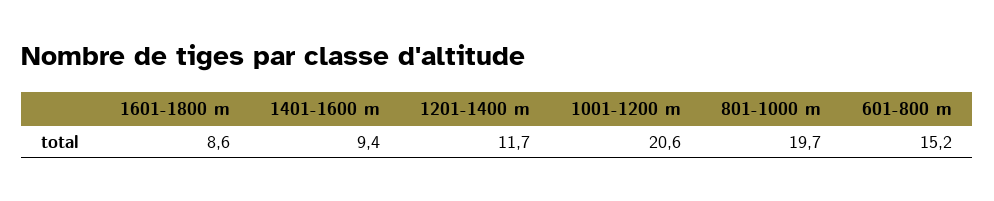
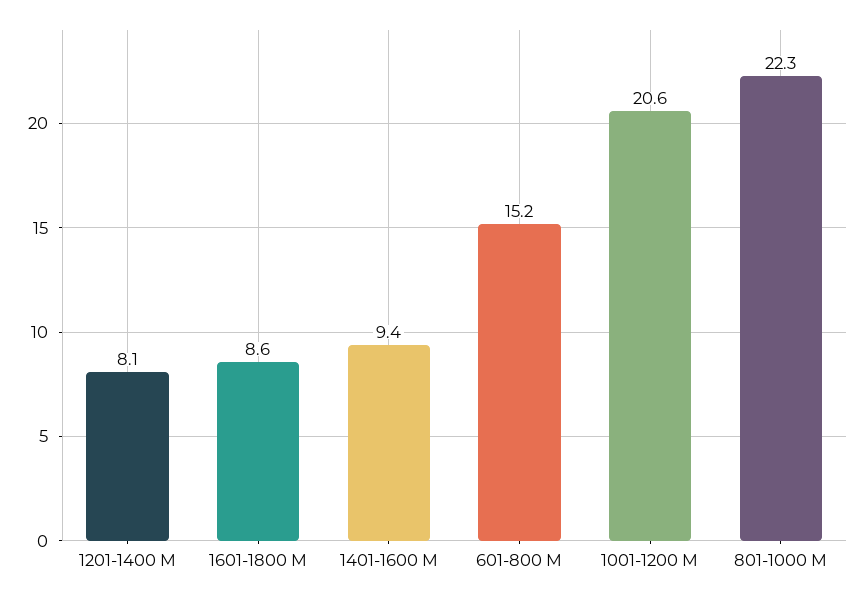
  {
    "1601-1800 m": 8.6,
    "1401-1600 m": 9.4,
-   "1201-1400 m": 11.7,
+   "1201-1400 m": 8.1,
    "1001-1200 m": 20.6,
-   "801-1000 m": 19.7,
+   "801-1000 m": 22.3,
    "601-800 m": 15.2
  }

